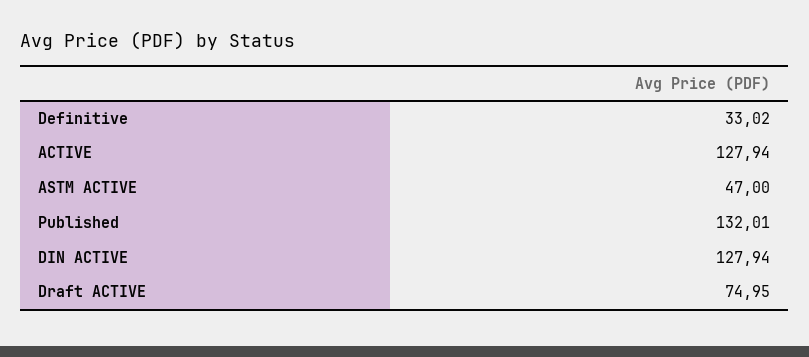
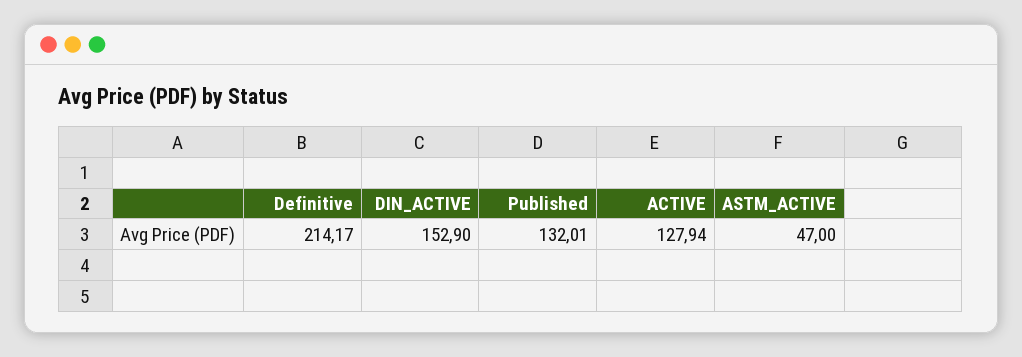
  {
-   "Definitive": 33.02,
+   "Definitive": 214.17,
    "ACTIVE": 127.94,
    "ASTM ACTIVE": 47,
    "Published": 132.01,
-   "DIN ACTIVE": 127.94,
+   "DIN ACTIVE": 152.9
-   "Draft ACTIVE": 74.95
  }

